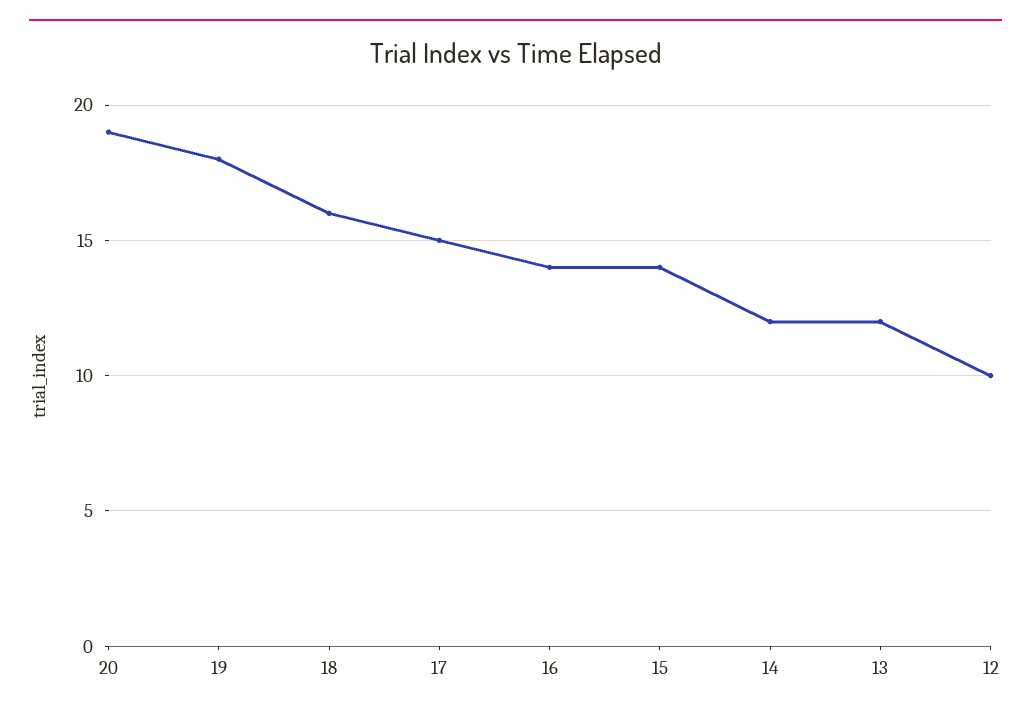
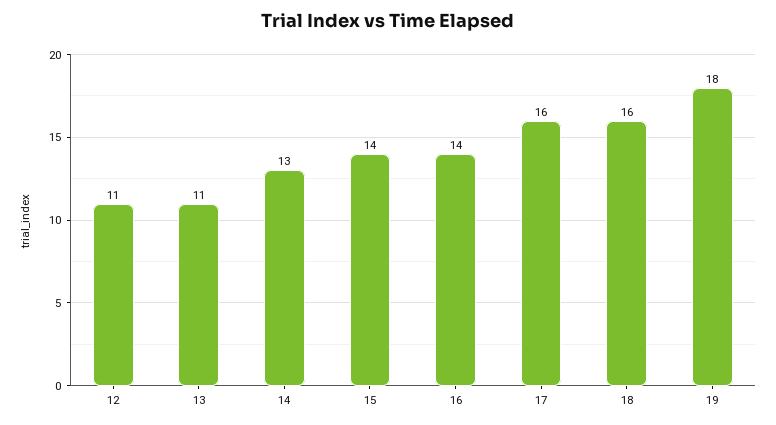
  {
-   "20": 19,
    "19": 18,
    "18": 16,
-   "17": 15,
+   "17": 16,
    "16": 14,
    "15": 14,
-   "14": 12,
+   "14": 13,
-   "13": 12,
+   "13": 11,
-   "12": 10
+   "12": 11
  }

